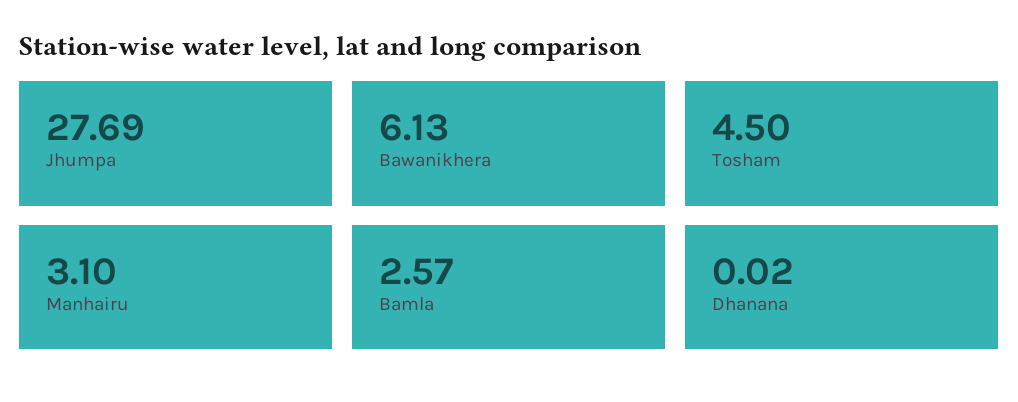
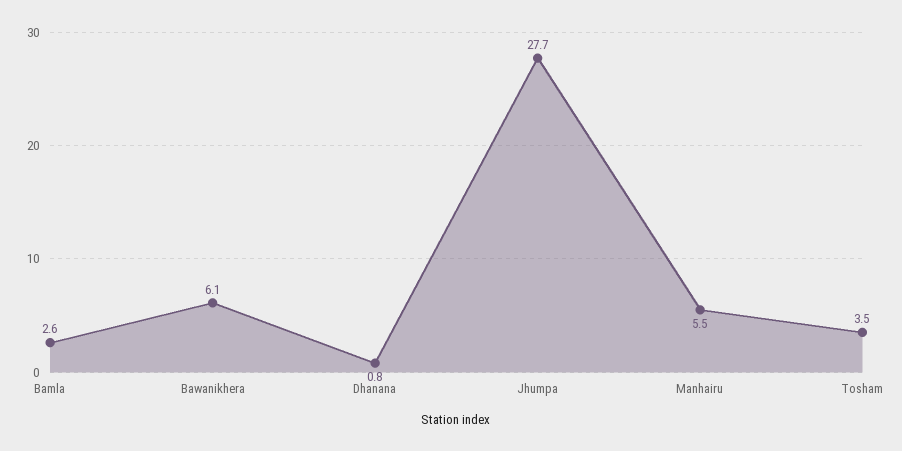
  {
    "Jhumpa": 27.69,
    "Bawanikhera": 6.13,
-   "Tosham": 4.5,
+   "Tosham": 3.5,
-   "Manhairu": 3.1,
+   "Manhairu": 5.5,
    "Bamla": 2.57,
-   "Dhanana": 0.02
+   "Dhanana": 0.8
  }

